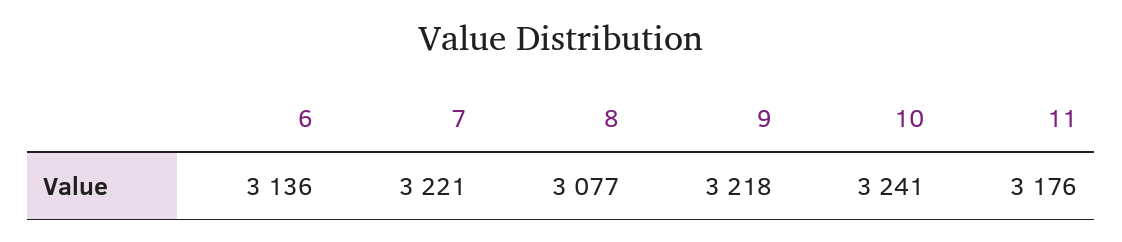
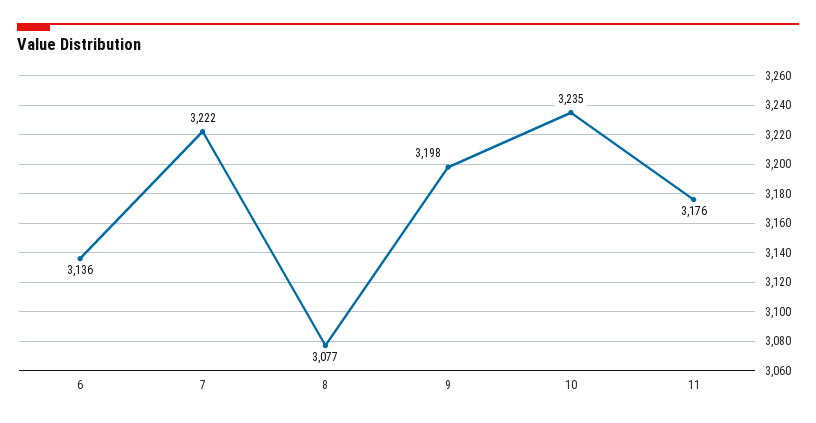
  {
    "6": 3136,
-   "7": 3221,
+   "7": 3222,
    "8": 3077,
-   "9": 3218,
+   "9": 3198,
-   "10": 3241,
+   "10": 3235,
    "11": 3176
  }

